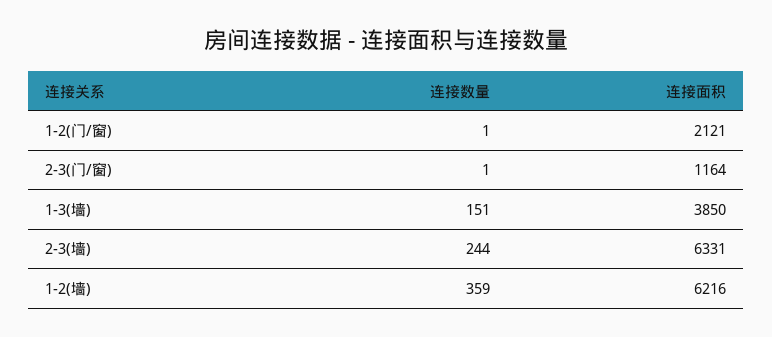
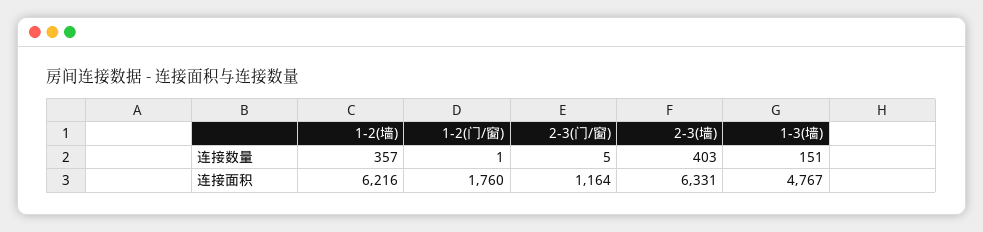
  {
    "连接数量": {
      "1-2(门/窗)": 1,
-     "2-3(门/窗)": 1,
+     "2-3(门/窗)": 5,
      "1-3(墙)": 151,
-     "2-3(墙)": 244,
+     "2-3(墙)": 403,
-     "1-2(墙)": 359
+     "1-2(墙)": 357
    },
    "连接面积": {
-     "1-2(门/窗)": 2121,
+     "1-2(门/窗)": 1760,
      "2-3(门/窗)": 1164,
-     "1-3(墙)": 3850,
+     "1-3(墙)": 4767,
      "2-3(墙)": 6331,
      "1-2(墙)": 6216
    }
  }

